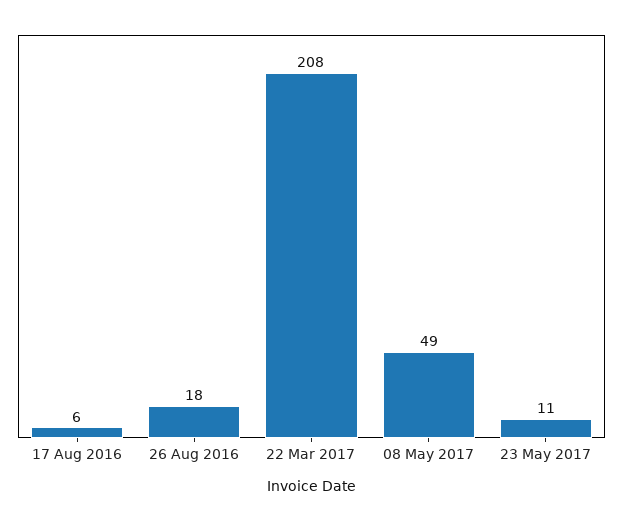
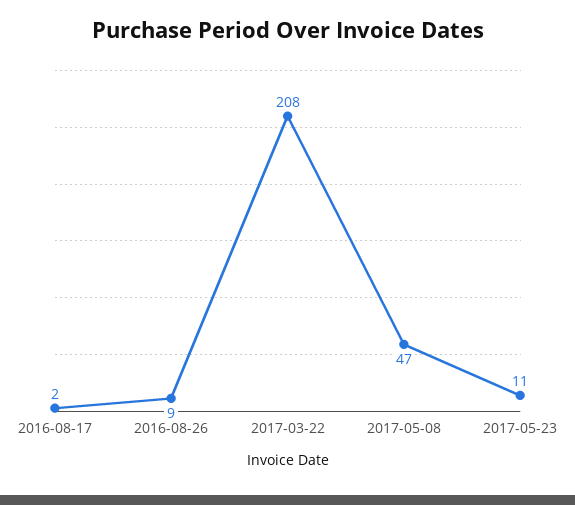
  {
-   "17 Aug 2016": 6,
+   "17 Aug 2016": 2,
-   "26 Aug 2016": 18,
+   "26 Aug 2016": 9,
    "22 Mar 2017": 208,
-   "08 May 2017": 49,
+   "08 May 2017": 47,
    "23 May 2017": 11
  }

